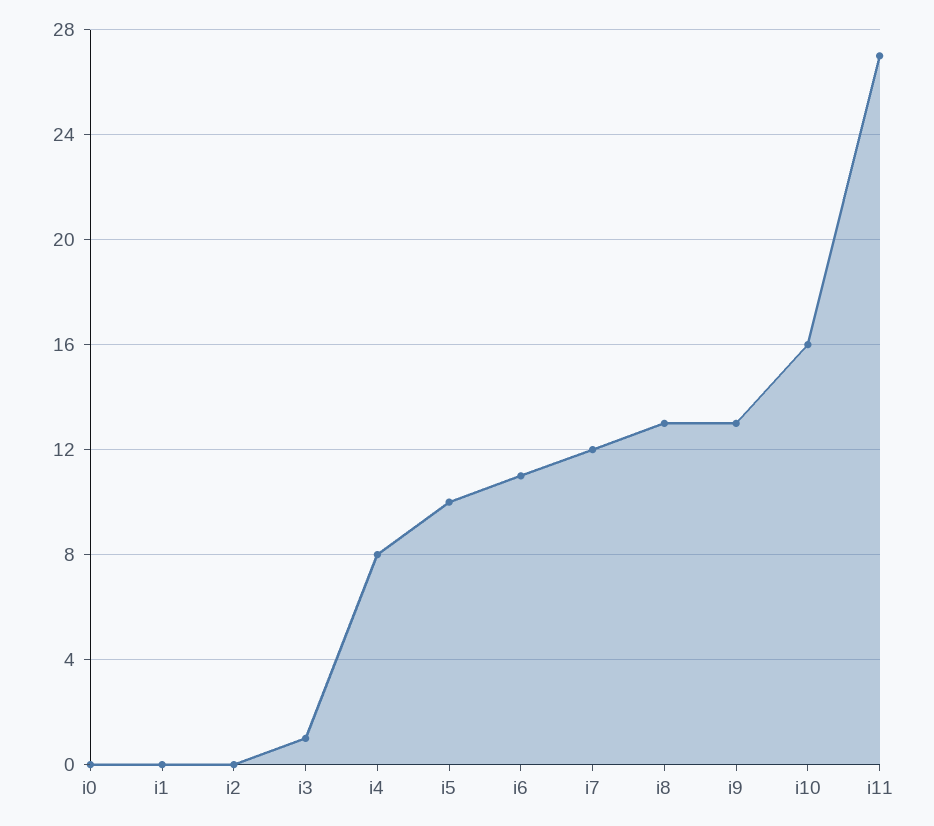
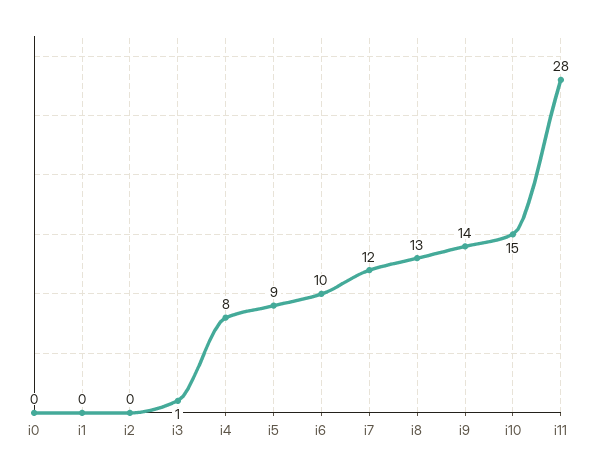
  {
    "i0": 0,
    "i1": 0,
    "i2": 0,
    "i3": 1,
    "i4": 8,
-   "i5": 10,
+   "i5": 9,
-   "i6": 11,
+   "i6": 10,
    "i7": 12,
    "i8": 13,
-   "i9": 13,
+   "i9": 14,
-   "i10": 16,
+   "i10": 15,
-   "i11": 27
+   "i11": 28
  }

